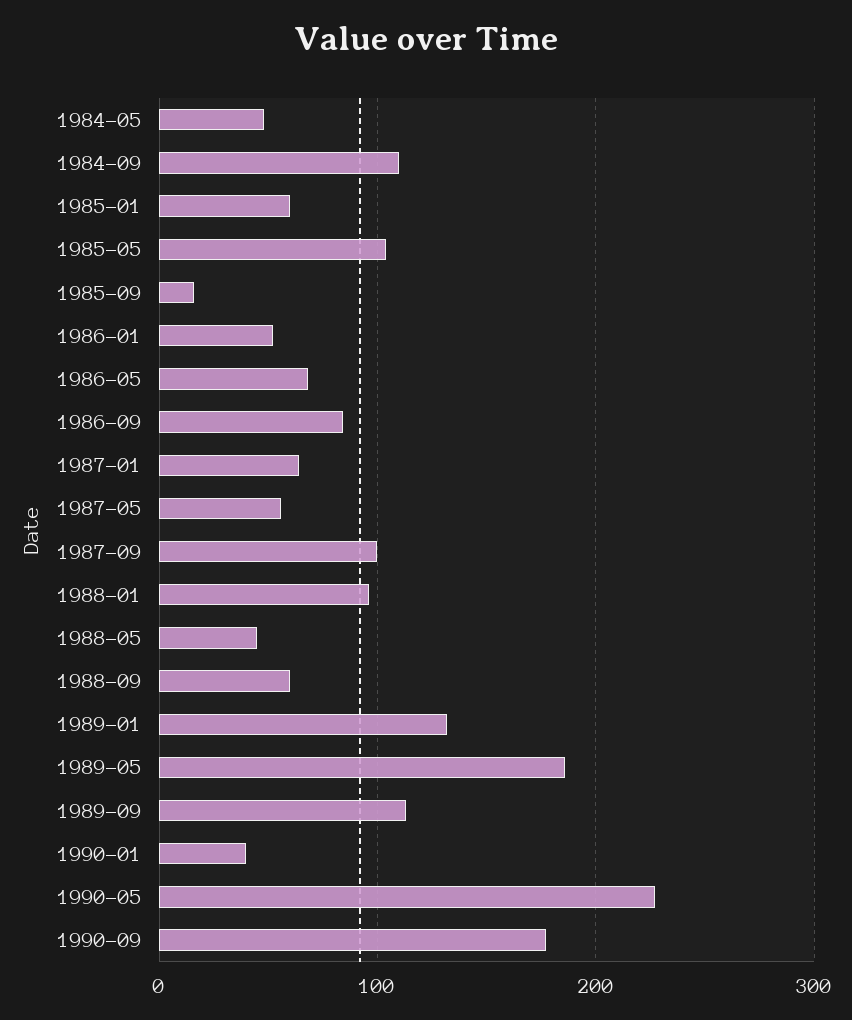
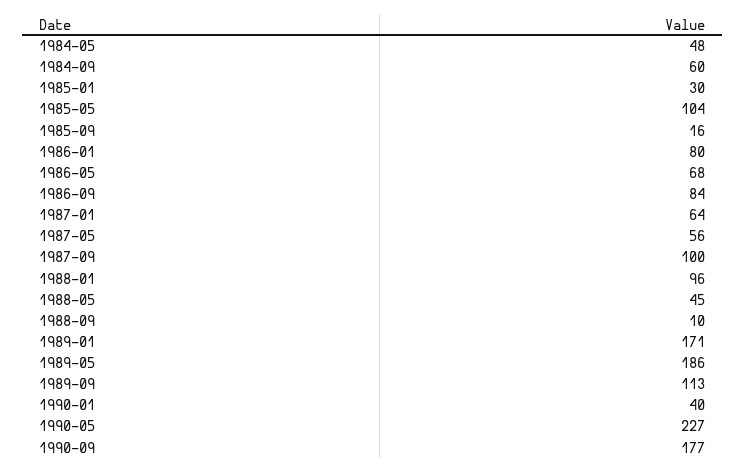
  {
    "1984-05": 48,
-   "1984-09": 110,
+   "1984-09": 60,
-   "1985-01": 60,
+   "1985-01": 30,
    "1985-05": 104,
    "1985-09": 16,
-   "1986-01": 50,
+   "1986-01": 80,
    "1986-05": 68,
    "1986-09": 84,
    "1987-01": 64,
    "1987-05": 56,
    "1987-09": 100,
    "1988-01": 96,
    "1988-05": 45,
-   "1988-09": 60,
+   "1988-09": 10,
-   "1989-01": 130,
+   "1989-01": 171,
    "1989-05": 186,
    "1989-09": 113,
    "1990-01": 40,
    "1990-05": 227,
    "1990-09": 177
  }

